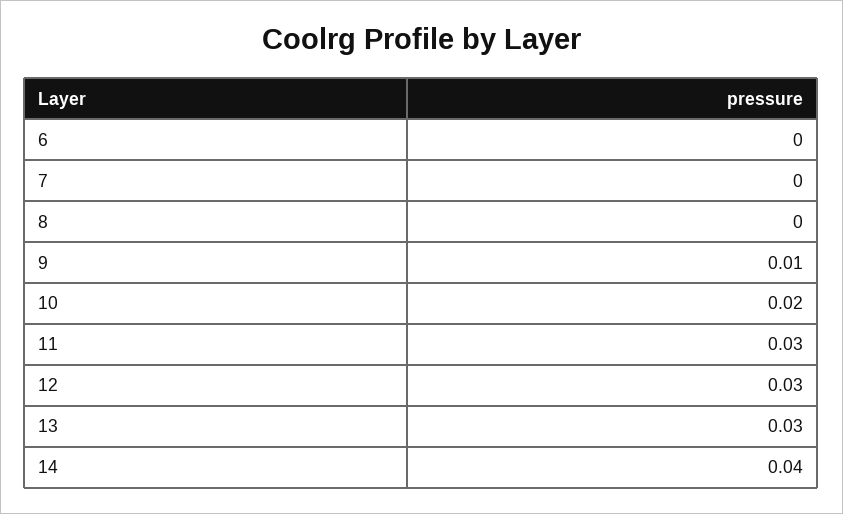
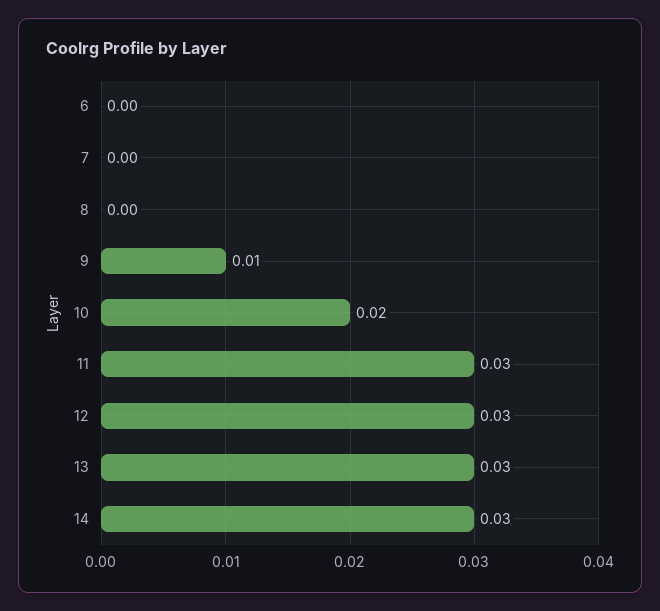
  {
    "6": 0,
    "7": 0,
    "8": 0,
    "9": 0.01,
    "10": 0.02,
    "11": 0.03,
    "12": 0.03,
    "13": 0.03,
-   "14": 0.04
+   "14": 0.03
  }

